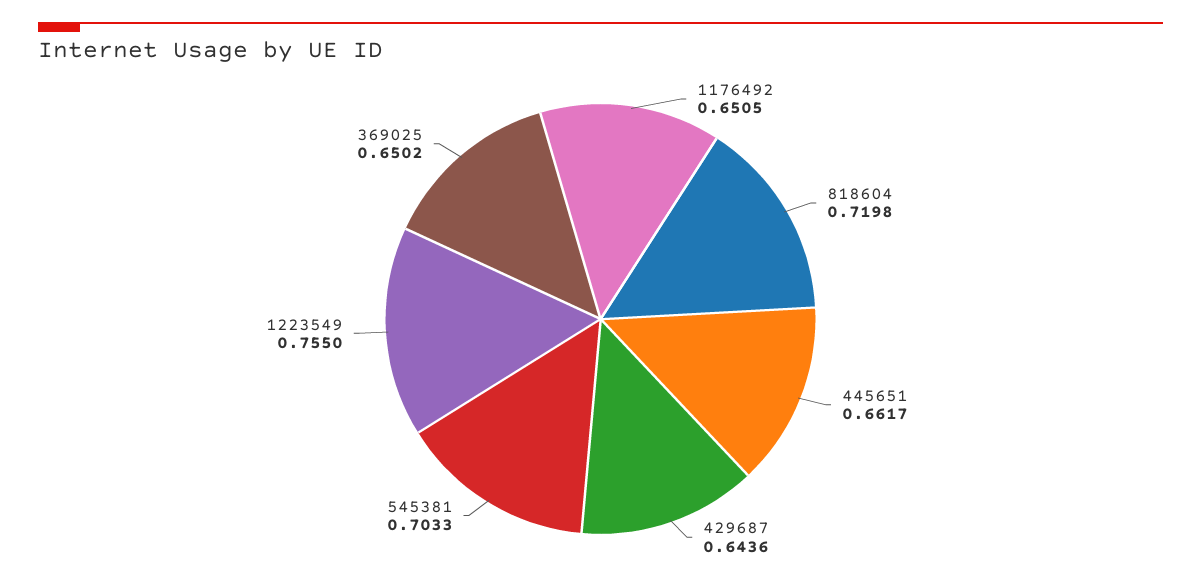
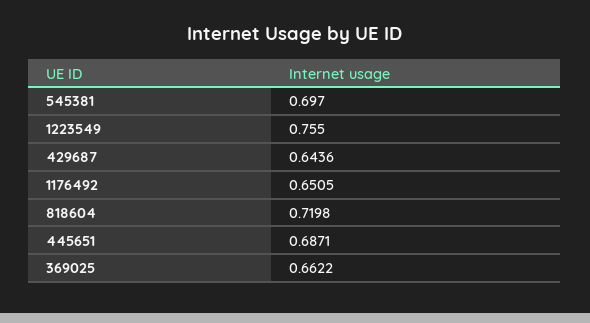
  {
    "1176492": 0.6505,
    "818604": 0.7198,
-   "445651": 0.6617,
+   "445651": 0.6871,
    "429687": 0.6436,
-   "545381": 0.7033,
+   "545381": 0.697,
    "1223549": 0.755,
-   "369025": 0.6502
+   "369025": 0.6622
  }

